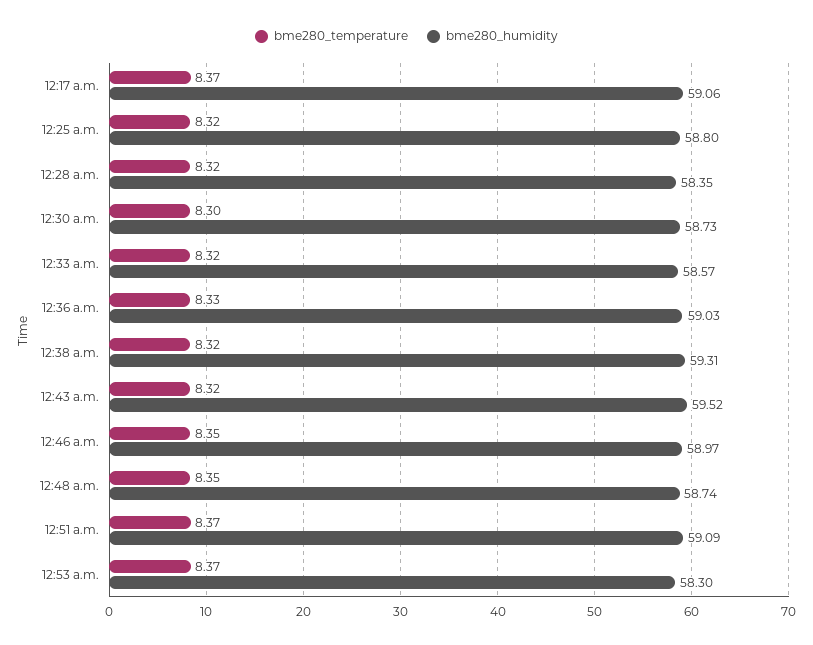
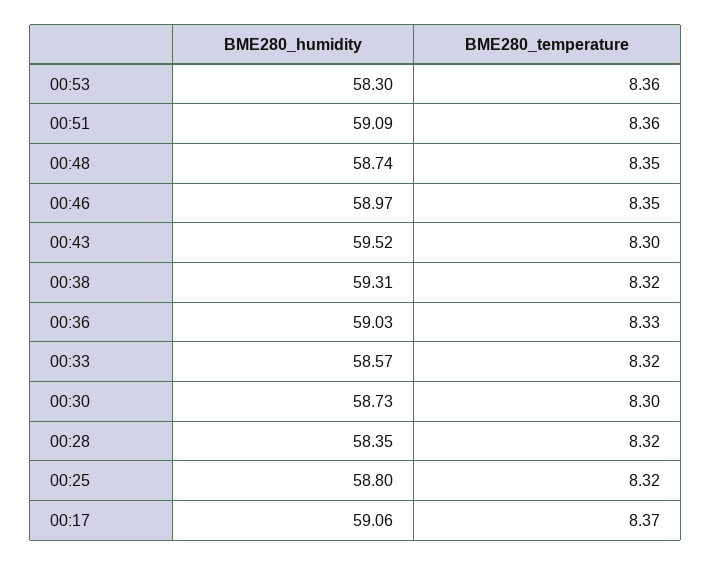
  {
    "bme280_temperature": {
      "12:17 a.m.": 8.37,
      "12:25 a.m.": 8.32,
      "12:28 a.m.": 8.32,
      "12:30 a.m.": 8.3,
      "12:33 a.m.": 8.32,
      "12:36 a.m.": 8.33,
      "12:38 a.m.": 8.32,
-     "12:43 a.m.": 8.32,
+     "12:43 a.m.": 8.3,
      "12:46 a.m.": 8.35,
      "12:48 a.m.": 8.35,
-     "12:51 a.m.": 8.37,
+     "12:51 a.m.": 8.36,
-     "12:53 a.m.": 8.37
+     "12:53 a.m.": 8.36
    },
    "bme280_humidity": {
      "12:17 a.m.": 59.06,
      "12:25 a.m.": 58.8,
      "12:28 a.m.": 58.35,
      "12:30 a.m.": 58.73,
      "12:33 a.m.": 58.57,
      "12:36 a.m.": 59.03,
      "12:38 a.m.": 59.31,
      "12:43 a.m.": 59.52,
      "12:46 a.m.": 58.97,
      "12:48 a.m.": 58.74,
      "12:51 a.m.": 59.09,
      "12:53 a.m.": 58.3
    }
  }

